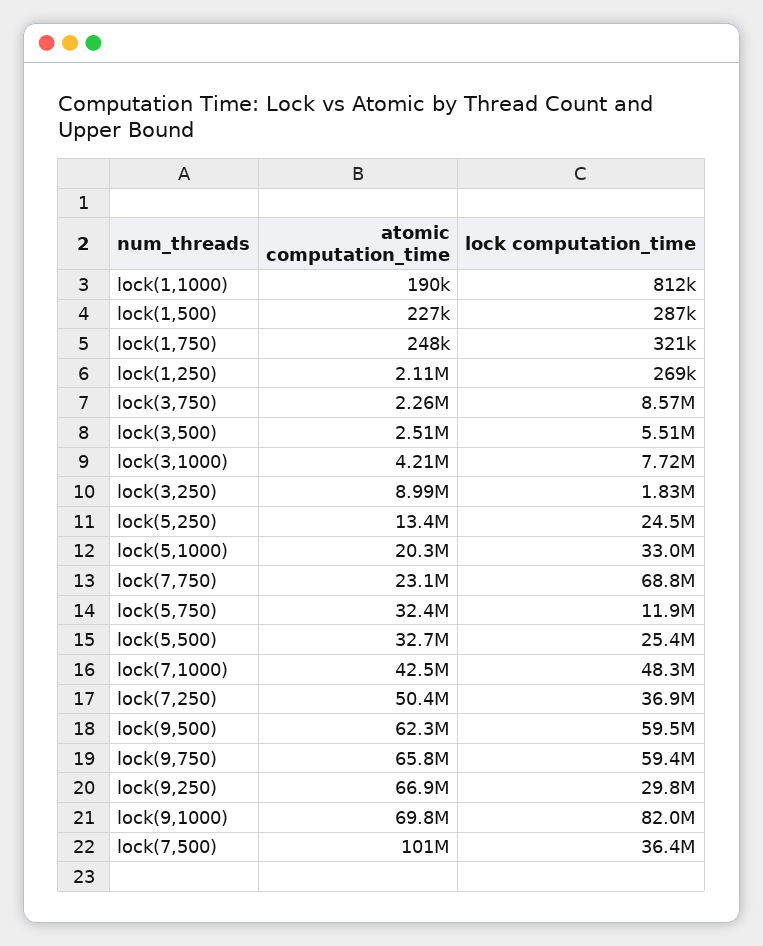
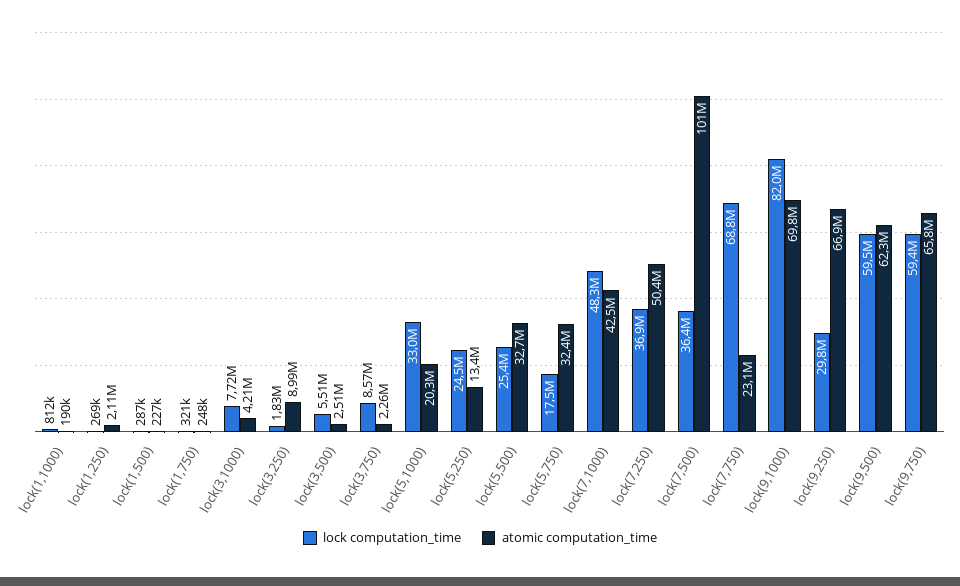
  {
    "atomic computation_time": {
      "lock(1,1000)": 190000,
      "lock(1,500)": 227000,
      "lock(1,750)": 248000,
      "lock(1,250)": 2110000,
      "lock(3,750)": 2260000,
      "lock(3,500)": 2510000,
      "lock(3,1000)": 4210000,
      "lock(3,250)": 8990000,
      "lock(5,250)": 13400000,
      "lock(5,1000)": 20300000,
      "lock(7,750)": 23100000,
      "lock(5,750)": 32400000,
      "lock(5,500)": 32700000,
      "lock(7,1000)": 42500000,
      "lock(7,250)": 50400000,
      "lock(9,500)": 62300000,
      "lock(9,750)": 65800000,
      "lock(9,250)": 66900000,
      "lock(9,1000)": 69800000,
      "lock(7,500)": 101000000
    },
    "lock computation_time": {
      "lock(1,1000)": 812000,
      "lock(1,500)": 287000,
      "lock(1,750)": 321000,
      "lock(1,250)": 269000,
      "lock(3,750)": 8570000,
      "lock(3,500)": 5510000,
      "lock(3,1000)": 7720000,
      "lock(3,250)": 1830000,
      "lock(5,250)": 24500000,
      "lock(5,1000)": 33000000,
      "lock(7,750)": 68800000,
-     "lock(5,750)": 11900000,
+     "lock(5,750)": 17500000,
      "lock(5,500)": 25400000,
      "lock(7,1000)": 48300000,
      "lock(7,250)": 36900000,
      "lock(9,500)": 59500000,
      "lock(9,750)": 59400000,
      "lock(9,250)": 29800000,
      "lock(9,1000)": 82000000,
      "lock(7,500)": 36400000
    }
  }

